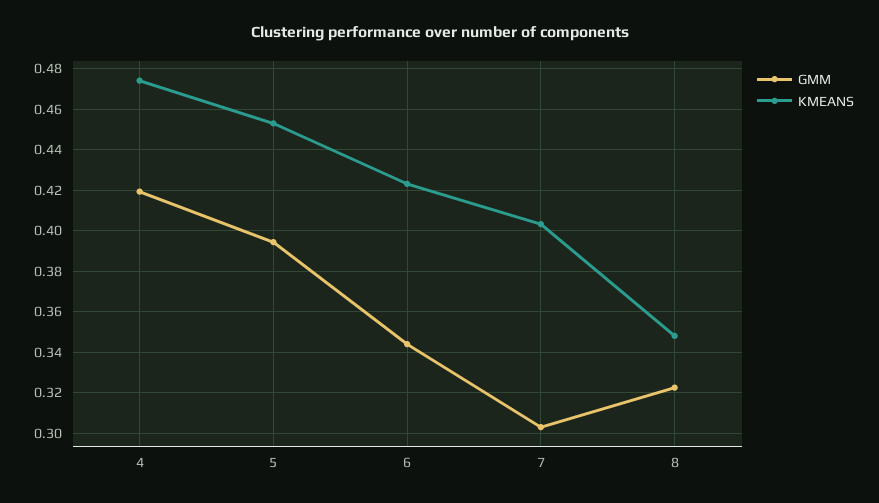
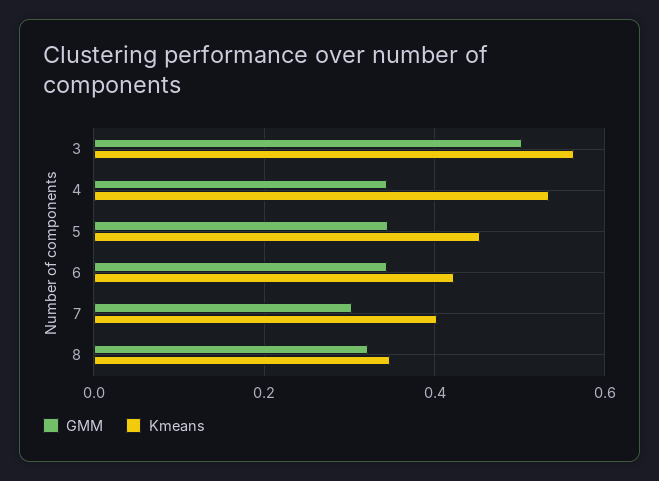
  {
    "GMM": {
-     "4": 0.42,
+     "4": 0.34,
-     "5": 0.395,
+     "5": 0.34,
      "6": 0.345,
      "7": 0.305,
-     "8": 0.325
+     "8": 0.325,
+     "3": 0.5
    },
    "KMEANS": {
-     "4": 0.475,
+     "4": 0.54,
      "5": 0.455,
      "6": 0.425,
      "7": 0.405,
-     "8": 0.35
+     "8": 0.35,
+     "3": 0.56
    }
  }

